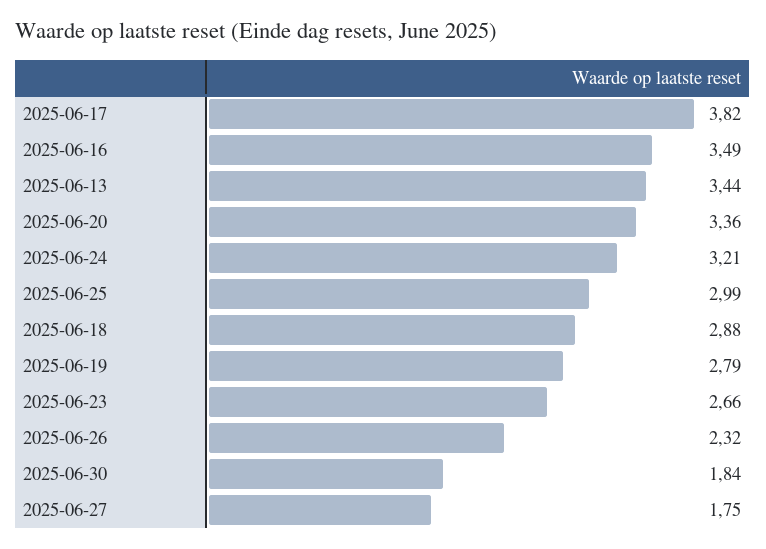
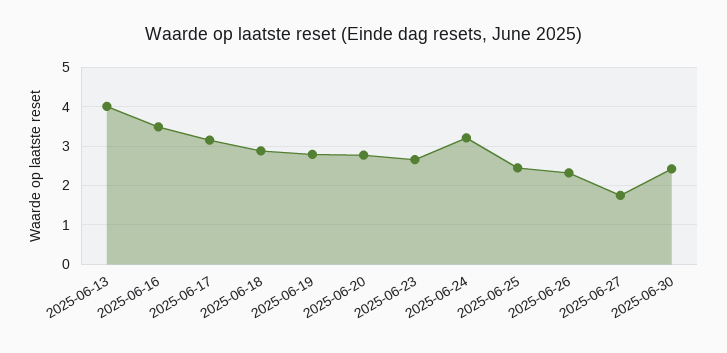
  {
-   "2025-06-17": 3.82,
+   "2025-06-17": 3.2,
    "2025-06-16": 3.49,
-   "2025-06-13": 3.44,
+   "2025-06-13": 4,
-   "2025-06-20": 3.36,
+   "2025-06-20": 2.8,
    "2025-06-24": 3.21,
-   "2025-06-25": 2.99,
+   "2025-06-25": 2.4,
    "2025-06-18": 2.88,
    "2025-06-19": 2.79,
    "2025-06-23": 2.66,
    "2025-06-26": 2.32,
-   "2025-06-30": 1.84,
+   "2025-06-30": 2.4,
    "2025-06-27": 1.75
  }

